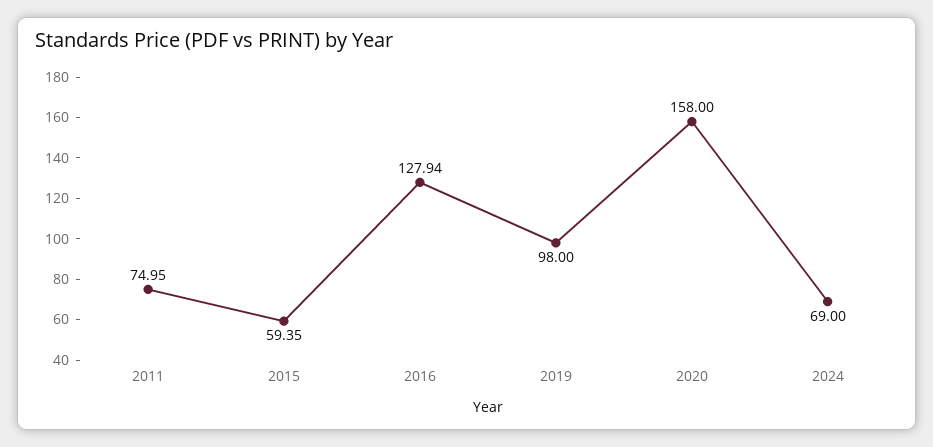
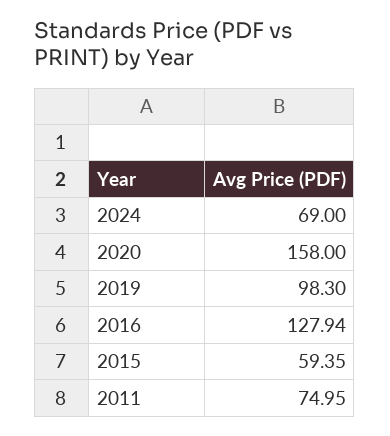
  {
    "2011": 74.95,
    "2015": 59.35,
    "2016": 127.94,
-   "2019": 98,
+   "2019": 98.3,
    "2020": 158,
    "2024": 69
  }

